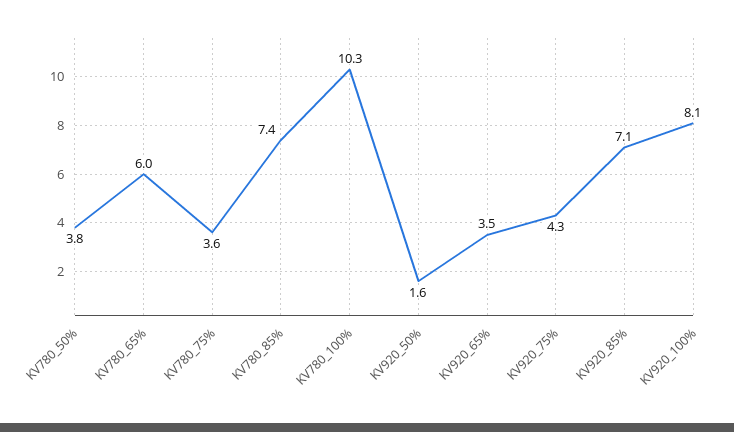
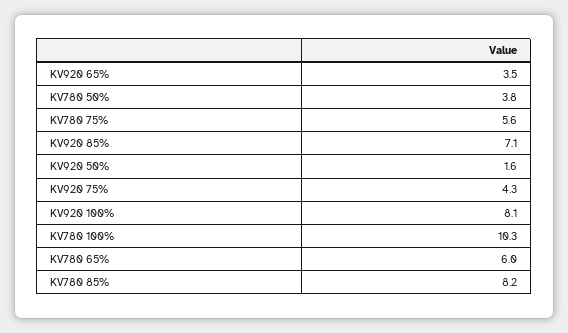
  {
    "KV780_50%": 3.8,
    "KV780_65%": 6,
-   "KV780_75%": 3.6,
+   "KV780_75%": 5.6,
-   "KV780_85%": 7.4,
+   "KV780_85%": 8.2,
    "KV780_100%": 10.3,
    "KV920_50%": 1.6,
    "KV920_65%": 3.5,
    "KV920_75%": 4.3,
    "KV920_85%": 7.1,
    "KV920_100%": 8.1
  }

